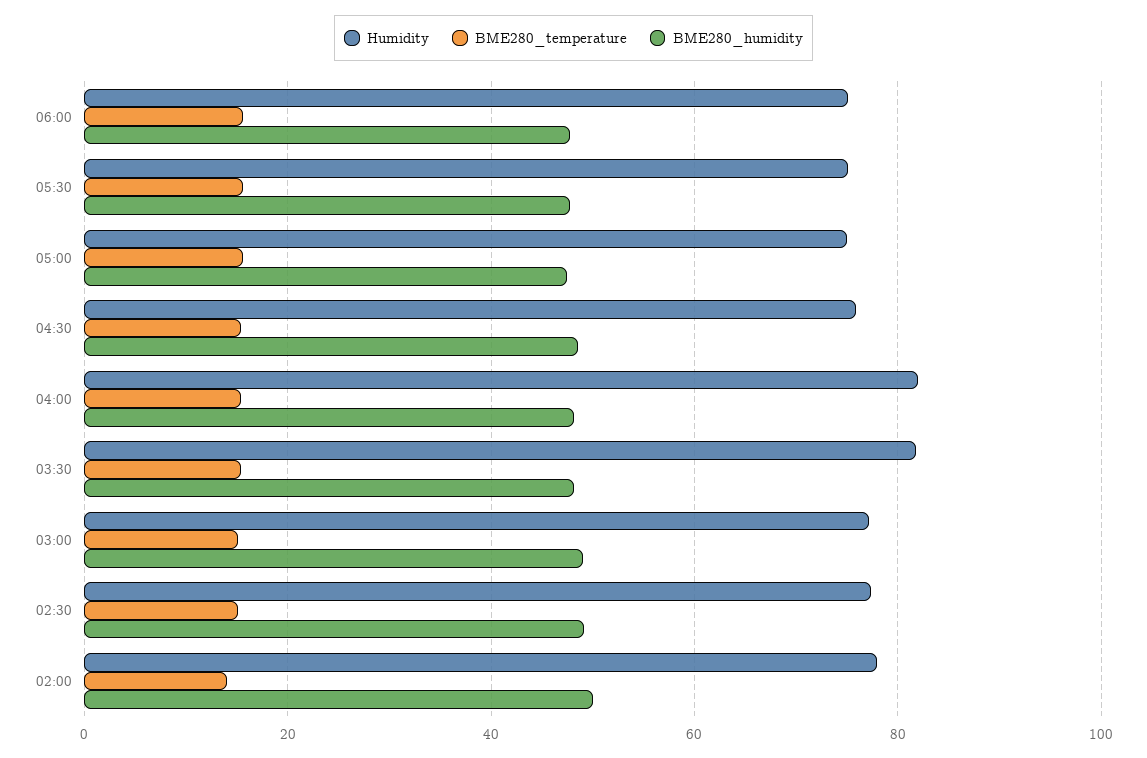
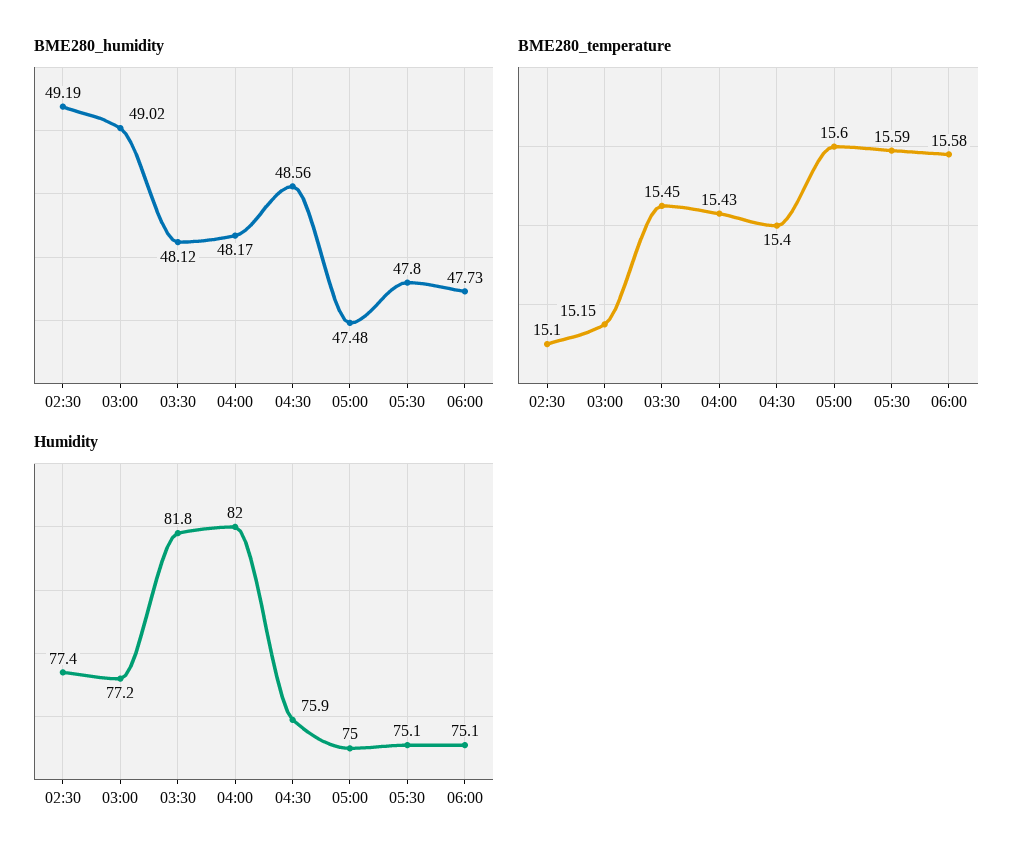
  {
    "Humidity": {
      "06:00": 75.1,
      "05:30": 75.1,
      "05:00": 75,
      "04:30": 75.9,
      "04:00": 82,
      "03:30": 81.8,
      "03:00": 77.2,
-     "02:30": 77.4,
+     "02:30": 77.4
-     "02:00": 78
    },
    "BME280_temperature": {
      "06:00": 15.58,
      "05:30": 15.59,
      "05:00": 15.6,
      "04:30": 15.4,
      "04:00": 15.43,
      "03:30": 15.45,
      "03:00": 15.15,
-     "02:30": 15.1,
+     "02:30": 15.1
-     "02:00": 14
    },
    "BME280_humidity": {
      "06:00": 47.73,
      "05:30": 47.8,
      "05:00": 47.48,
      "04:30": 48.56,
      "04:00": 48.17,
      "03:30": 48.12,
      "03:00": 49.02,
-     "02:30": 49.19,
+     "02:30": 49.19
-     "02:00": 50
    }
  }

